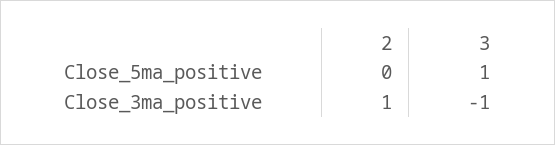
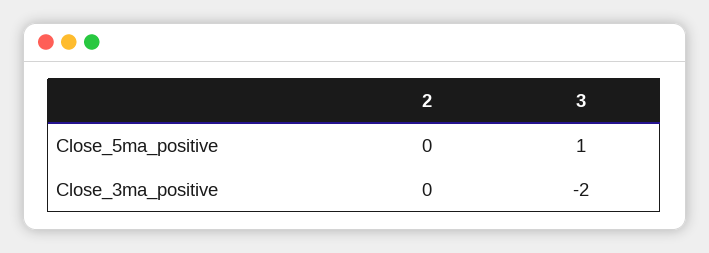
  {
    "2": {
      "Close_5ma_positive": 0,
-     "Close_3ma_positive": 1
+     "Close_3ma_positive": 0
    },
    "3": {
      "Close_5ma_positive": 1,
-     "Close_3ma_positive": -1
+     "Close_3ma_positive": -2
    }
  }

